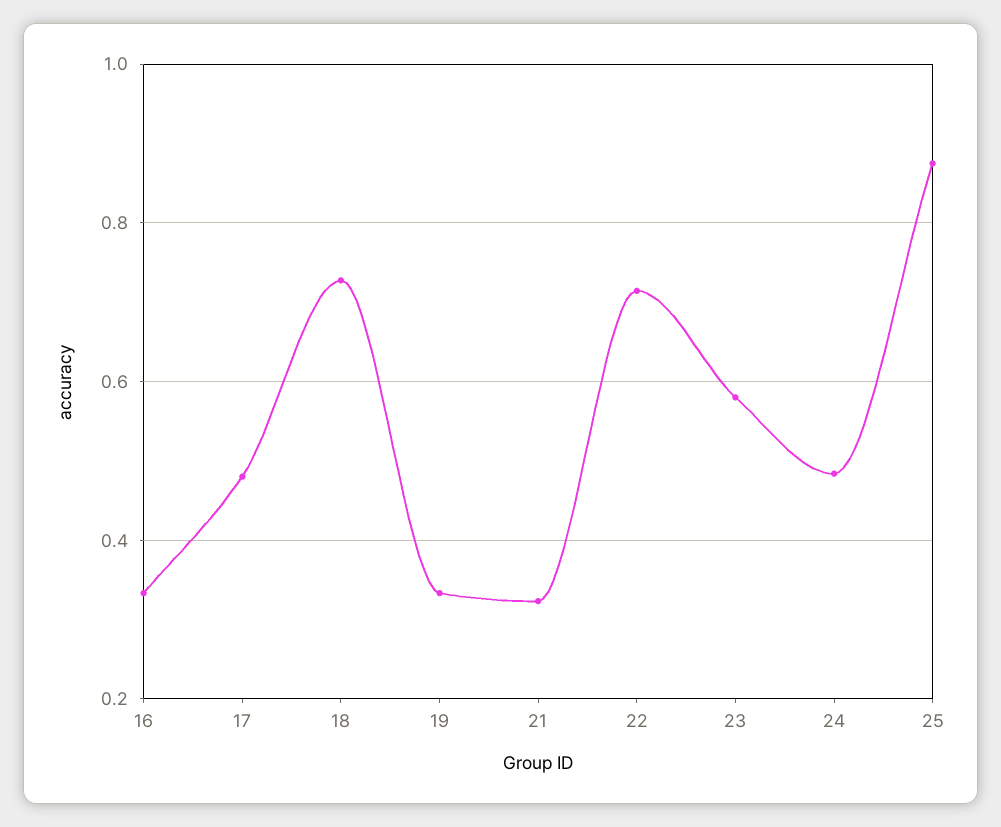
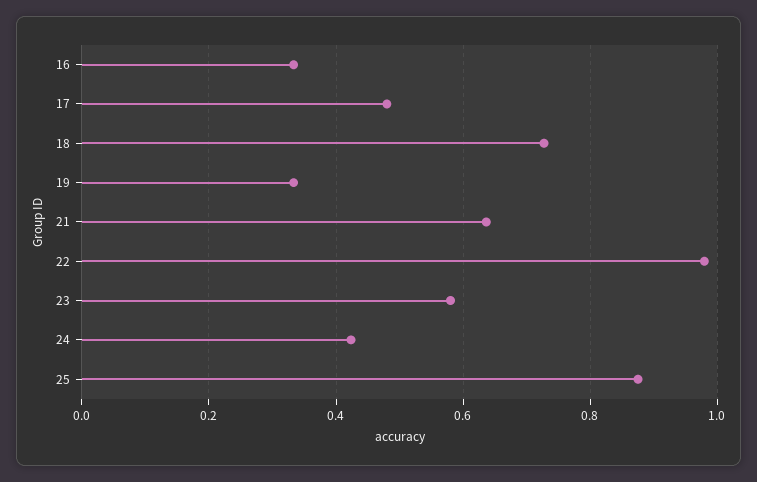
  {
    "16": 0.34,
    "17": 0.48,
    "18": 0.72,
    "19": 0.34,
-   "21": 0.32,
+   "21": 0.64,
-   "22": 0.72,
+   "22": 0.98,
    "23": 0.58,
-   "24": 0.48,
+   "24": 0.42,
    "25": 0.88
  }

